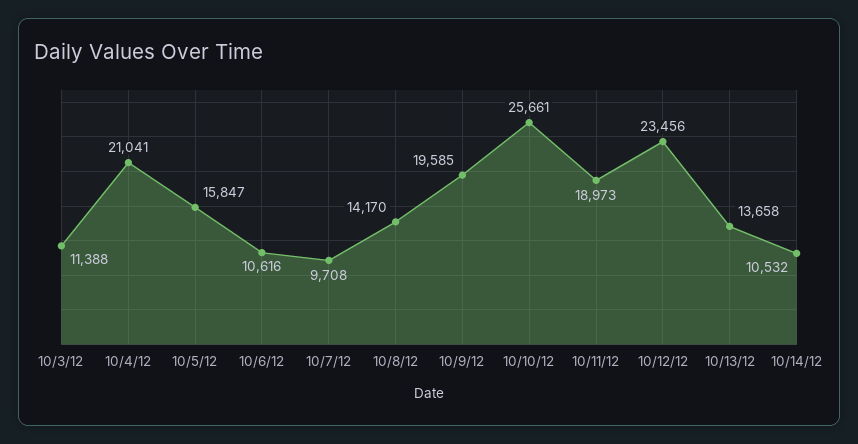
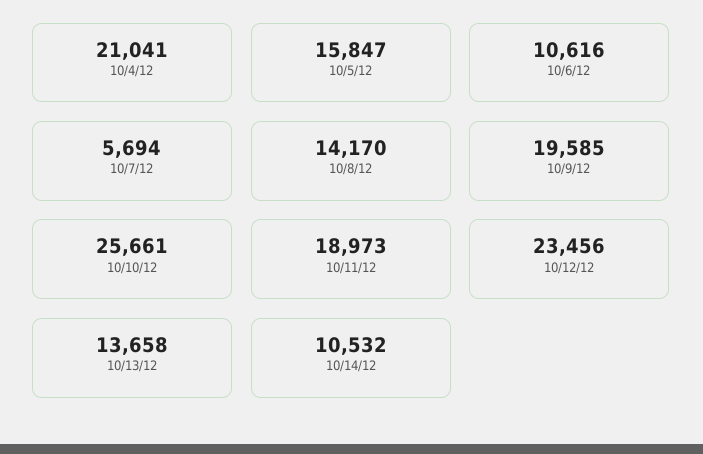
  {
-   "10/3/12": 11388,
    "10/4/12": 21041,
    "10/5/12": 15847,
    "10/6/12": 10616,
-   "10/7/12": 9708,
+   "10/7/12": 5694,
    "10/8/12": 14170,
    "10/9/12": 19585,
    "10/10/12": 25661,
    "10/11/12": 18973,
    "10/12/12": 23456,
    "10/13/12": 13658,
    "10/14/12": 10532
  }

